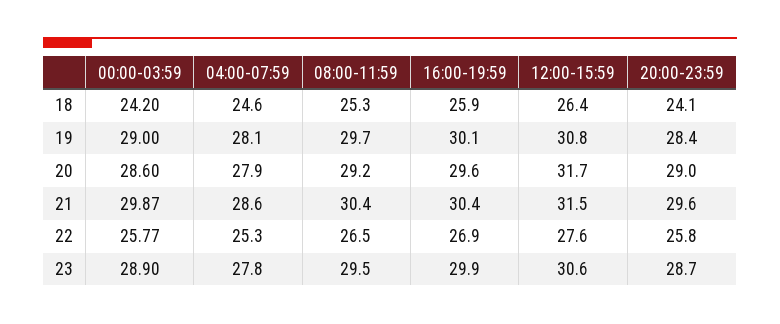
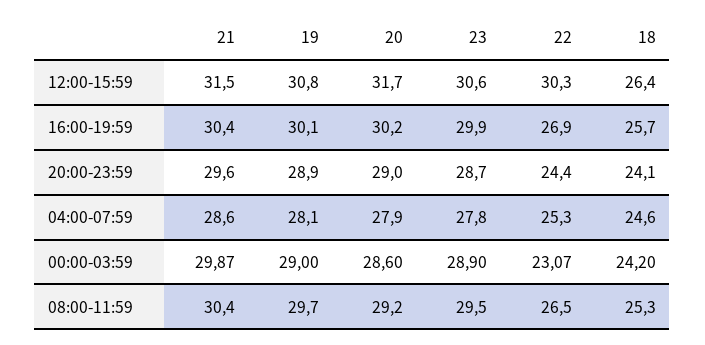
  {
    "00:00-03:59": {
      "18": 24.2,
      "19": 29,
      "20": 28.6,
      "21": 29.87,
-     "22": 25.77,
+     "22": 23.07,
      "23": 28.9
    },
    "04:00-07:59": {
      "18": 24.6,
      "19": 28.1,
      "20": 27.9,
      "21": 28.6,
      "22": 25.3,
      "23": 27.8
    },
    "08:00-11:59": {
      "18": 25.3,
      "19": 29.7,
      "20": 29.2,
      "21": 30.4,
      "22": 26.5,
      "23": 29.5
    },
    "16:00-19:59": {
-     "18": 25.9,
+     "18": 25.7,
      "19": 30.1,
-     "20": 29.6,
+     "20": 30.2,
      "21": 30.4,
      "22": 26.9,
      "23": 29.9
    },
    "12:00-15:59": {
      "18": 26.4,
      "19": 30.8,
      "20": 31.7,
      "21": 31.5,
-     "22": 27.6,
+     "22": 30.3,
      "23": 30.6
    },
    "20:00-23:59": {
      "18": 24.1,
-     "19": 28.4,
+     "19": 28.9,
      "20": 29,
      "21": 29.6,
-     "22": 25.8,
+     "22": 24.4,
      "23": 28.7
    }
  }

